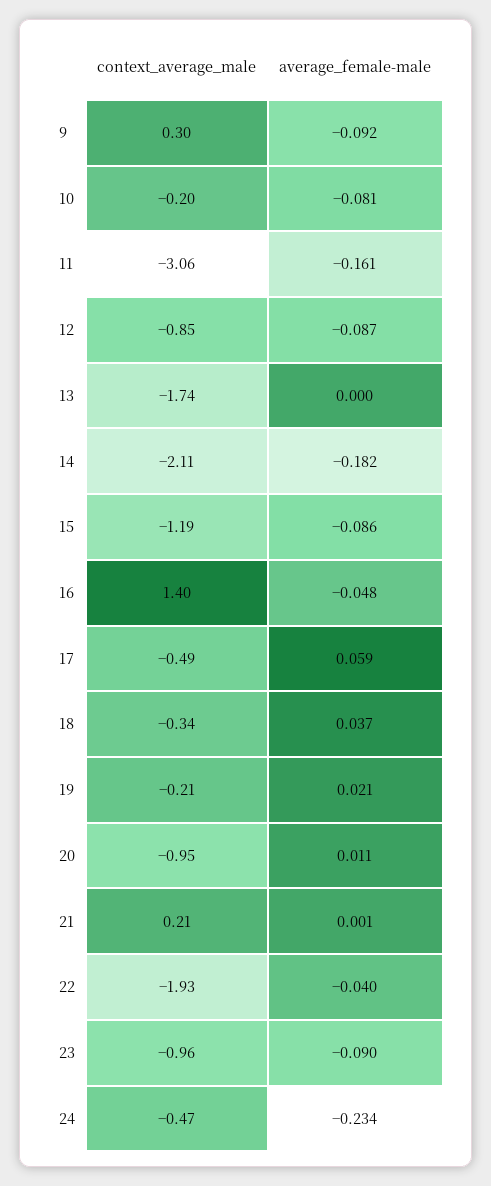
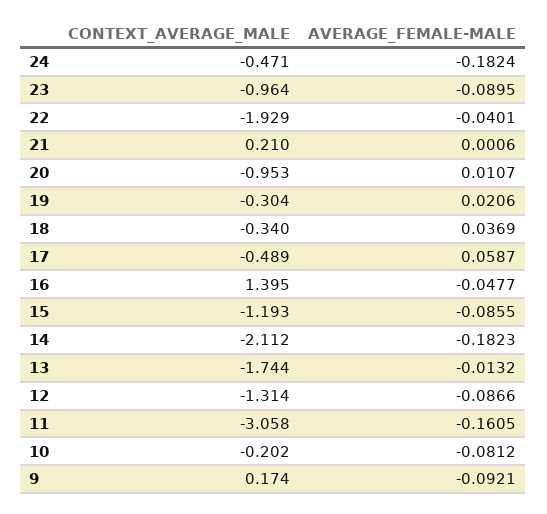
  {
    "context_average_male": {
-     "9": 0.3,
+     "9": 0.174,
      "10": -0.202,
      "11": -3.058,
-     "12": -0.85,
+     "12": -1.314,
      "13": -1.744,
      "14": -2.112,
      "15": -1.193,
      "16": 1.395,
      "17": -0.489,
      "18": -0.34,
-     "19": -0.21,
+     "19": -0.304,
      "20": -0.953,
      "21": 0.21,
      "22": -1.929,
      "23": -0.964,
      "24": -0.471
    },
    "average_female-male": {
      "9": -0.0921,
      "10": -0.0812,
      "11": -0.1605,
      "12": -0.0866,
-     "13": 0,
+     "13": -0.0132,
      "14": -0.1823,
      "15": -0.0855,
      "16": -0.0477,
      "17": 0.0587,
      "18": 0.0369,
      "19": 0.0206,
      "20": 0.0107,
      "21": 0.0006,
      "22": -0.0401,
      "23": -0.0895,
-     "24": -0.234
+     "24": -0.1824
    }
  }

